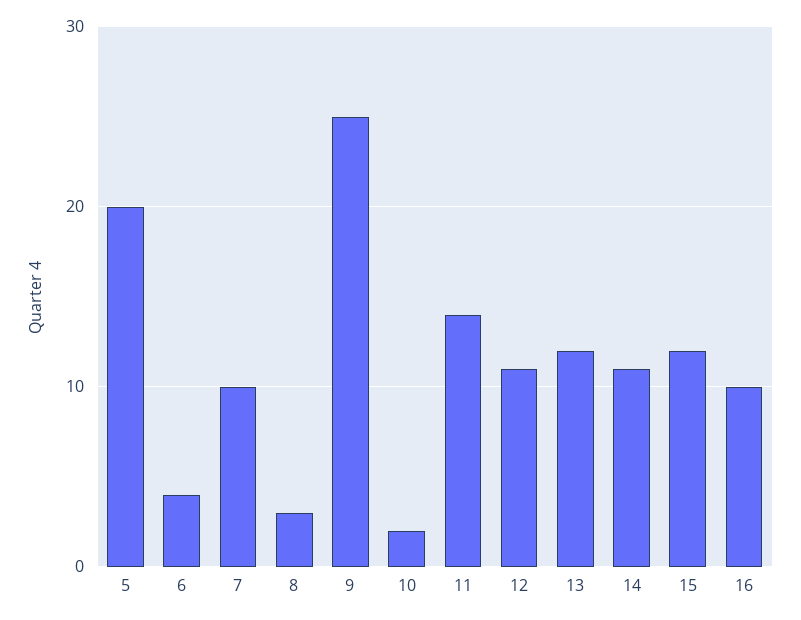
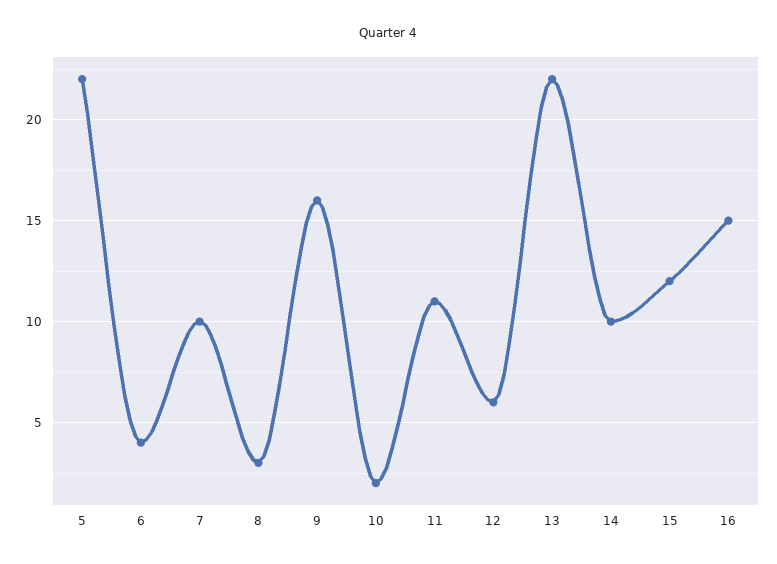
  {
-   "5": 20,
+   "5": 22,
    "6": 4,
    "7": 10,
    "8": 3,
-   "9": 25,
+   "9": 16,
    "10": 2,
-   "11": 14,
+   "11": 11,
-   "12": 11,
+   "12": 6,
-   "13": 12,
+   "13": 22,
-   "14": 11,
+   "14": 10,
    "15": 12,
-   "16": 10
+   "16": 15
  }

